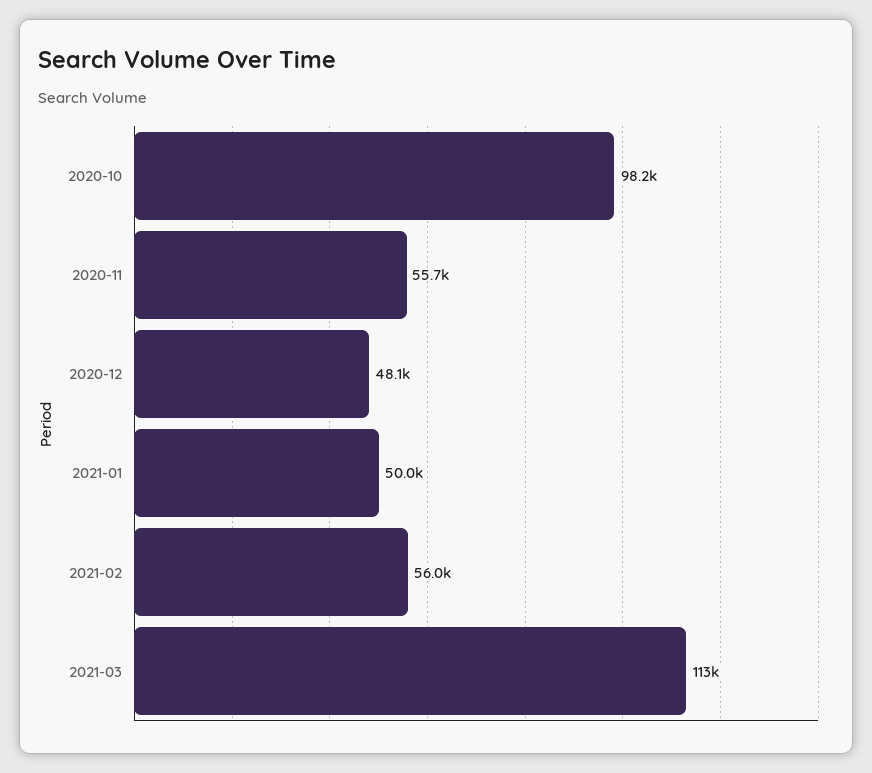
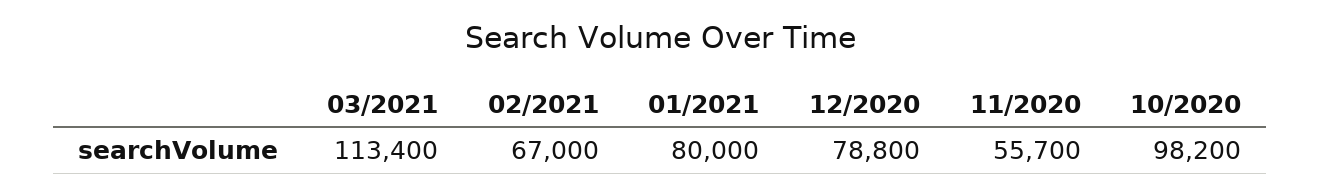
  {
    "2020-10": 98200,
    "2020-11": 55700,
-   "2020-12": 48100,
+   "2020-12": 78800,
-   "2021-01": 50000,
+   "2021-01": 80000,
-   "2021-02": 56000,
+   "2021-02": 67000,
    "2021-03": 113400
  }

